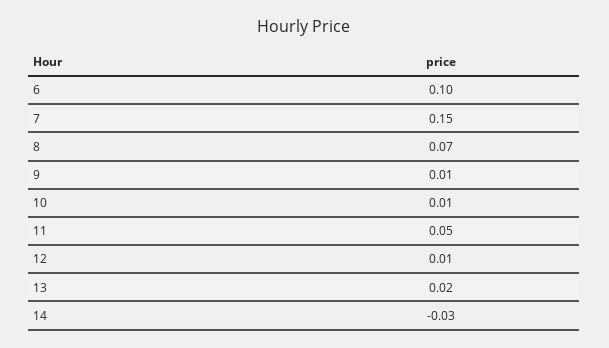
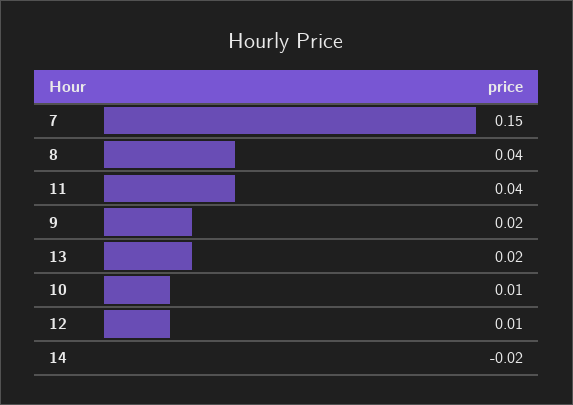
  {
-   "6": 0.1,
    "7": 0.15,
-   "8": 0.07,
+   "8": 0.04,
-   "9": 0.01,
+   "9": 0.02,
    "10": 0.01,
-   "11": 0.05,
+   "11": 0.04,
    "12": 0.01,
    "13": 0.02,
-   "14": -0.03
+   "14": -0.02
  }

